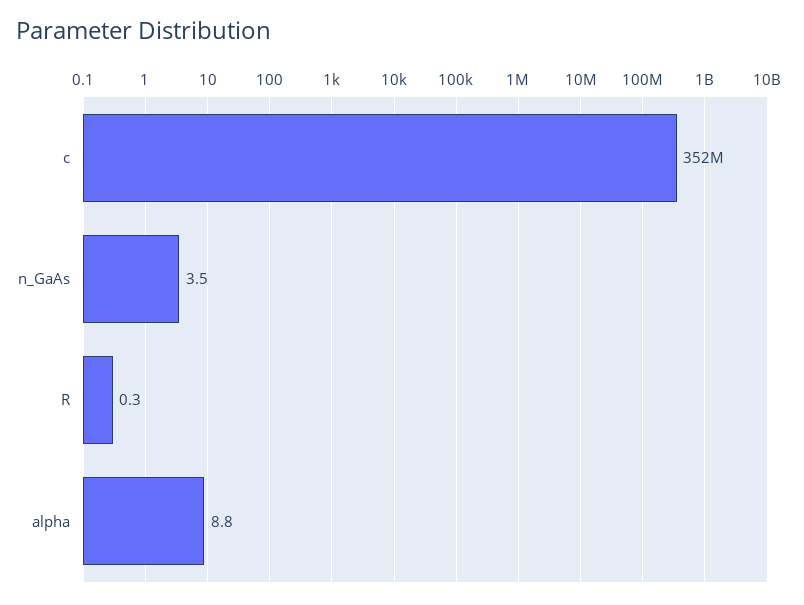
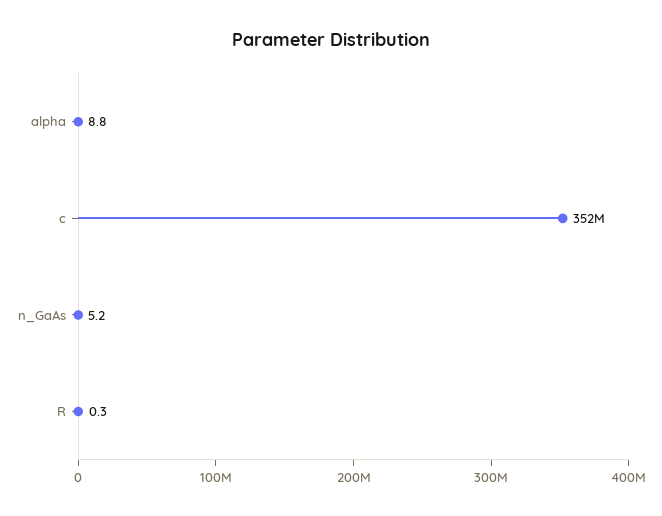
  {
    "c": 352000000,
-   "n_GaAs": 3.5,
+   "n_GaAs": 5.2,
    "R": 0.3,
    "alpha": 8.8
  }

